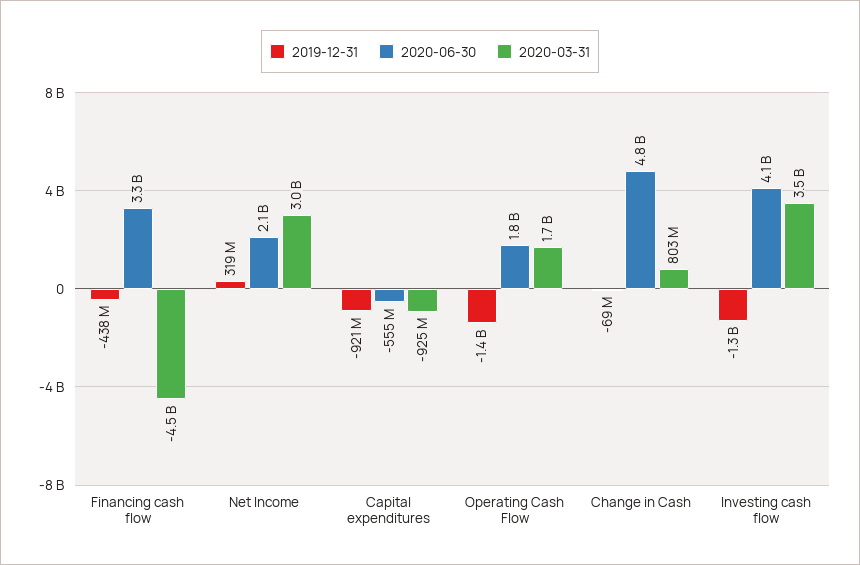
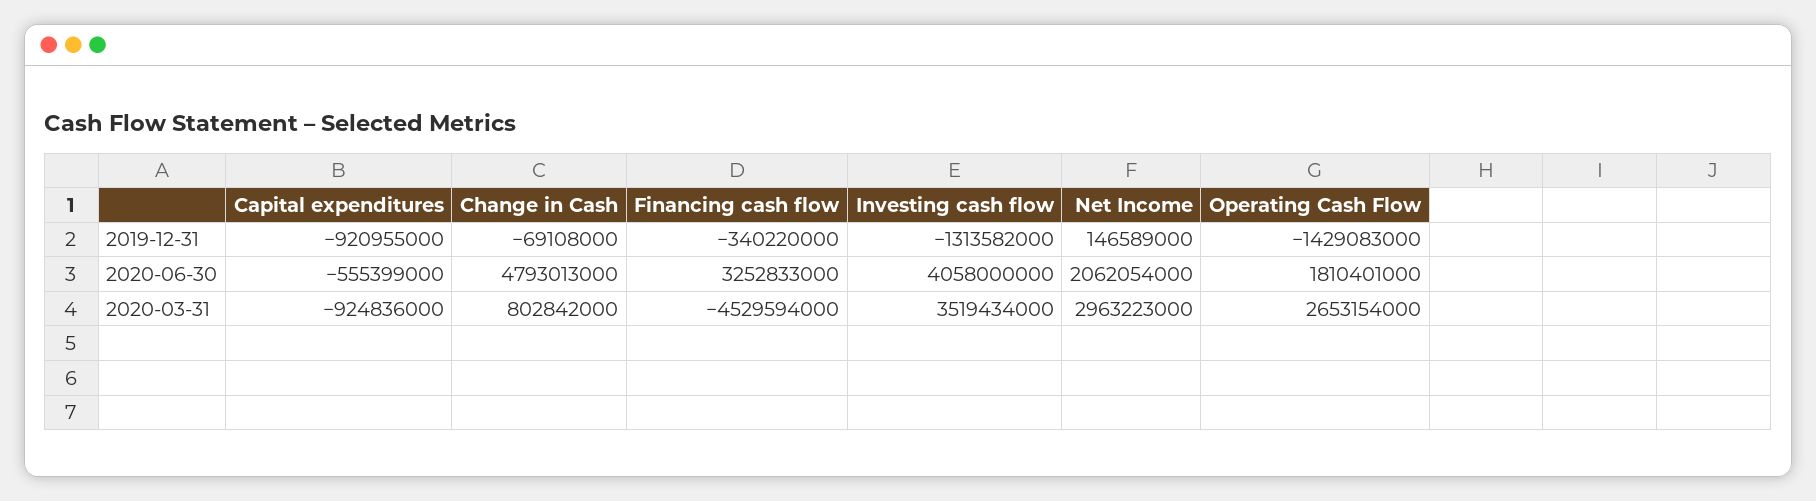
  {
    "2019-12-31": {
-     "Financing cash flow": -438000000,
+     "Financing cash flow": -340220000,
-     "Net Income": 319000000,
+     "Net Income": 146589000,
      "Capital expenditures": -920955000,
      "Operating Cash Flow": -1429083000,
      "Change in Cash": -69108000,
      "Investing cash flow": -1313582000
    },
    "2020-06-30": {
      "Financing cash flow": 3252833000,
      "Net Income": 2062054000,
      "Capital expenditures": -555399000,
      "Operating Cash Flow": 1810401000,
      "Change in Cash": 4793013000,
      "Investing cash flow": 4058000000
    },
    "2020-03-31": {
      "Financing cash flow": -4529594000,
      "Net Income": 2963223000,
      "Capital expenditures": -924836000,
-     "Operating Cash Flow": 1700000000,
+     "Operating Cash Flow": 2653154000,
      "Change in Cash": 802842000,
      "Investing cash flow": 3519434000
    }
  }

